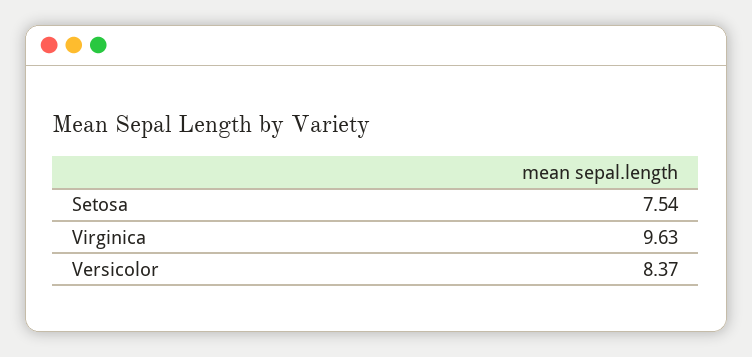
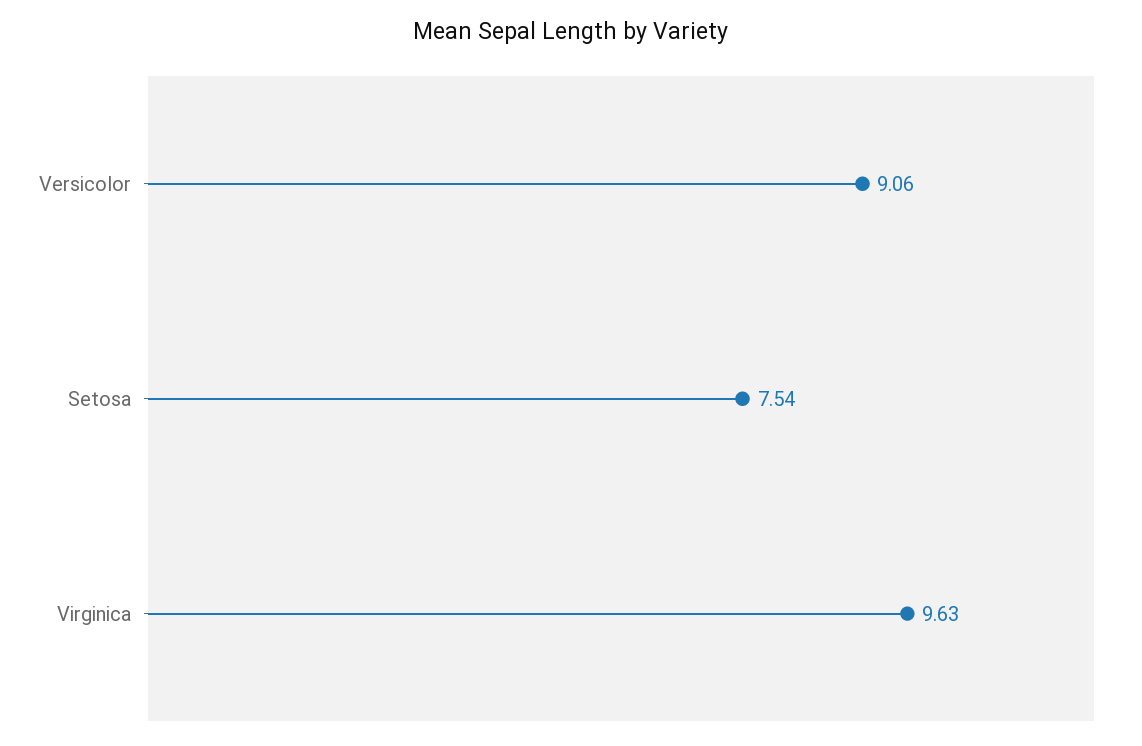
  {
    "Setosa": 7.54,
    "Virginica": 9.63,
-   "Versicolor": 8.37
+   "Versicolor": 9.06
  }

